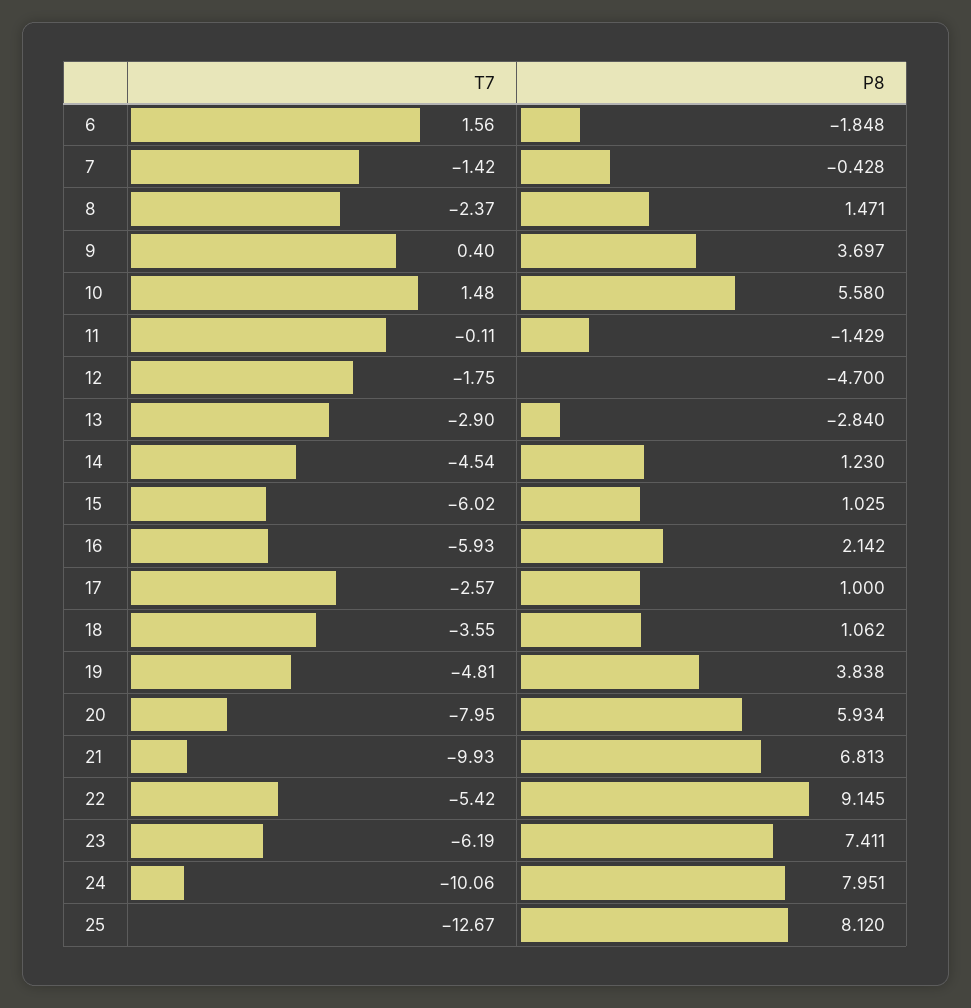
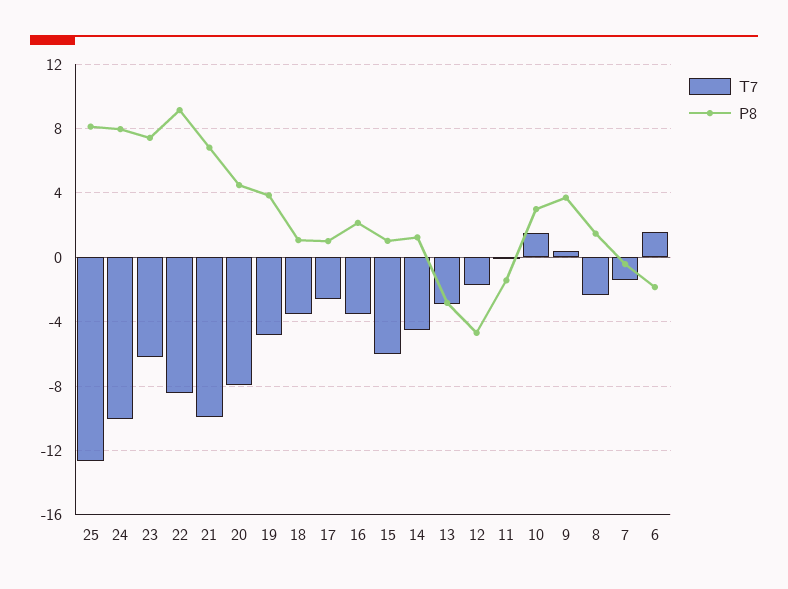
  {
    "T7": {
      "6": 1.56,
      "7": -1.42,
      "8": -2.37,
      "9": 0.4,
      "10": 1.48,
      "11": -0.11,
      "12": -1.75,
      "13": -2.9,
      "14": -4.54,
      "15": -6.02,
-     "16": -5.93,
+     "16": -3.5,
      "17": -2.57,
      "18": -3.55,
      "19": -4.81,
      "20": -7.95,
      "21": -9.93,
-     "22": -5.42,
+     "22": -8.5,
      "23": -6.19,
      "24": -10.06,
      "25": -12.67
    },
    "P8": {
      "6": -1.848,
      "7": -0.428,
      "8": 1.471,
      "9": 3.697,
-     "10": 5.58,
+     "10": 3,
      "11": -1.429,
      "12": -4.7,
      "13": -2.84,
      "14": 1.23,
      "15": 1.025,
      "16": 2.142,
      "17": 1,
      "18": 1.062,
      "19": 3.838,
-     "20": 5.934,
+     "20": 4.5,
      "21": 6.813,
      "22": 9.145,
      "23": 7.411,
      "24": 7.951,
      "25": 8.12
    }
  }

